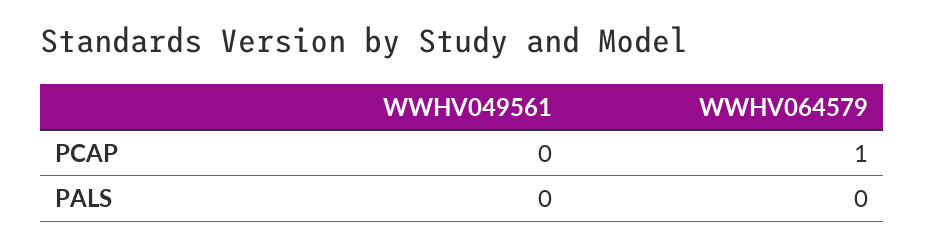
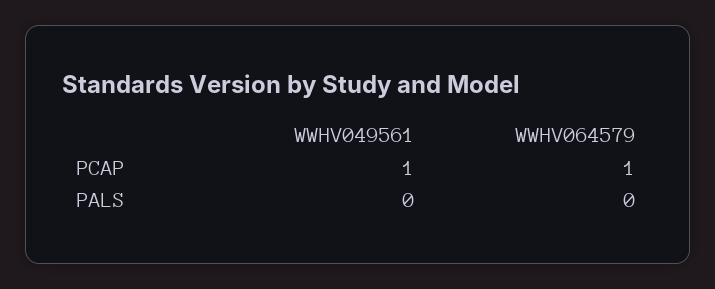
  {
    "WWHV049561": {
-     "PCAP": 0,
+     "PCAP": 1,
      "PALS": 0
    },
    "WWHV064579": {
      "PCAP": 1,
      "PALS": 0
    }
  }

